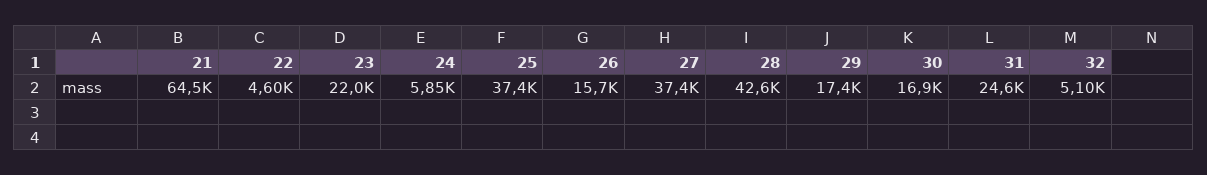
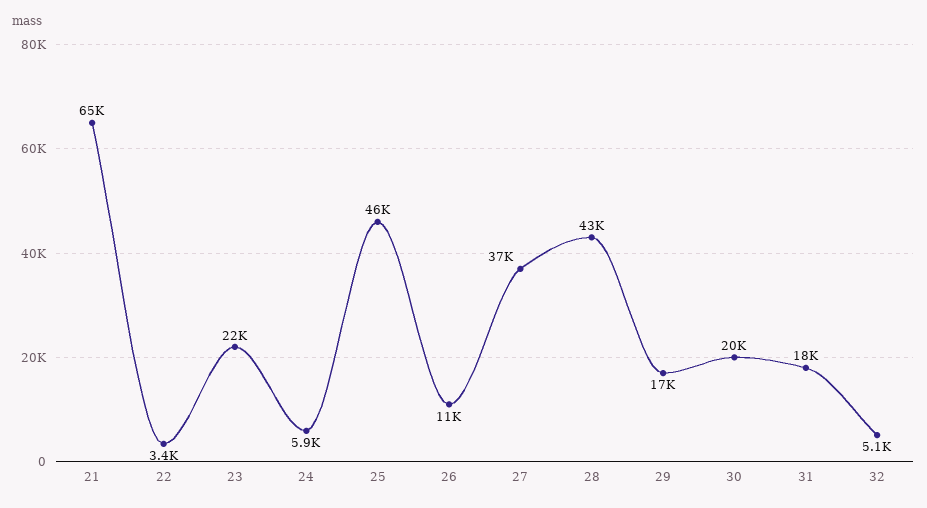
  {
    "21": 64500,
-   "22": 4600,
+   "22": 3400,
    "23": 22000,
    "24": 5850,
-   "25": 37400,
+   "25": 46000,
-   "26": 15700,
+   "26": 11000,
    "27": 37400,
    "28": 42600,
    "29": 17400,
-   "30": 16900,
+   "30": 20000,
-   "31": 24600,
+   "31": 18000,
    "32": 5100
  }

